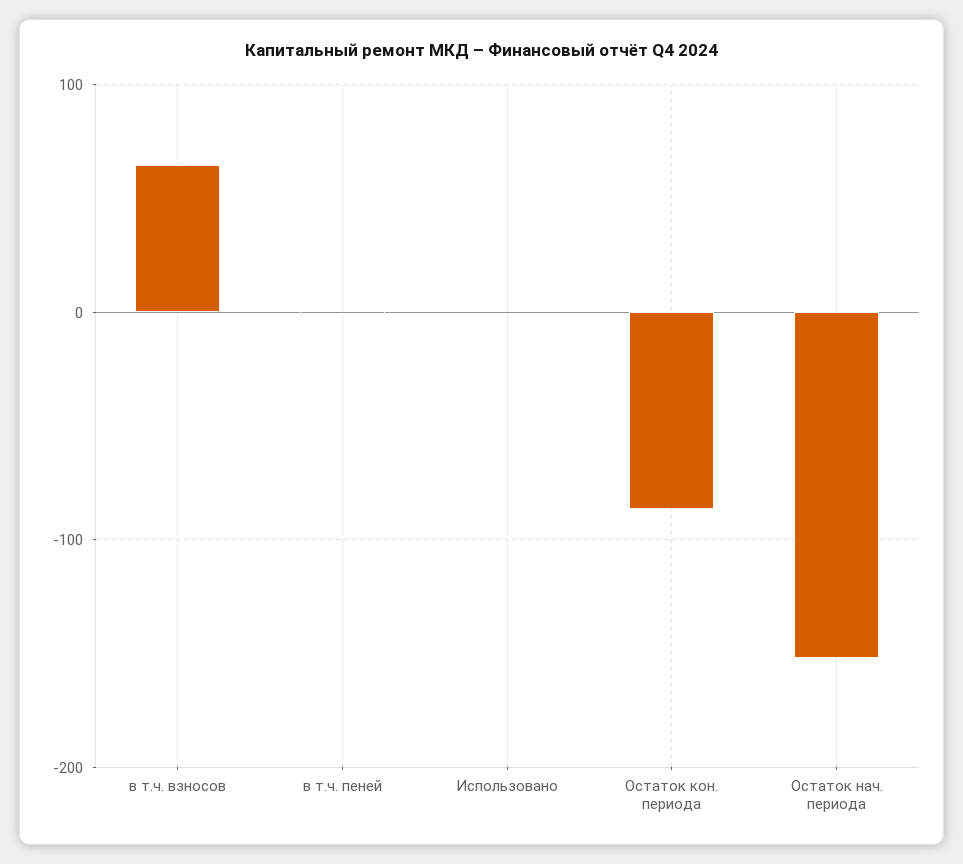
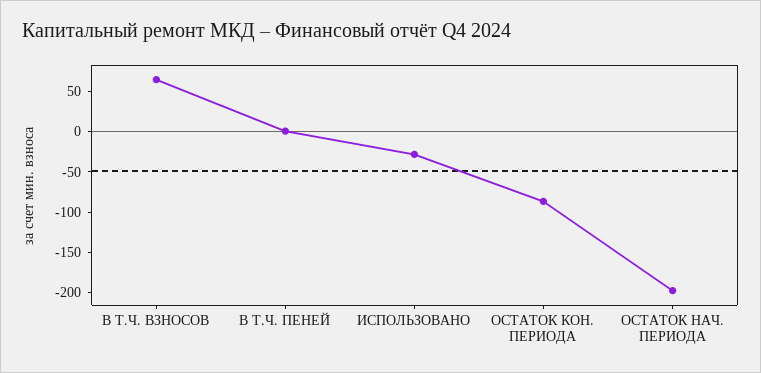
  {
    "в т.ч. взносов": 60,
    "в т.ч. пеней": 0,
-   "Использовано": 0,
+   "Использовано": -30,
    "Остаток кон. периода": -90,
-   "Остаток нач. периода": -150
+   "Остаток нач. периода": -200
  }

